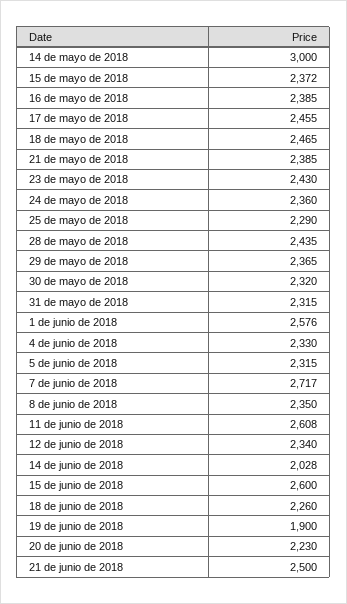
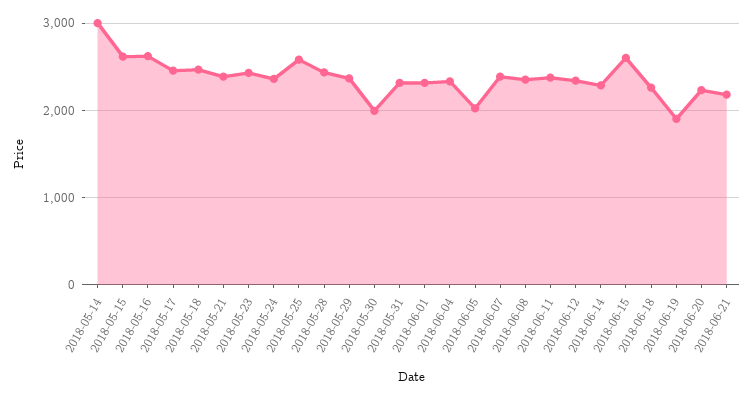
  {
    "14 de mayo de 2018": 3000,
-   "15 de mayo de 2018": 2372,
+   "15 de mayo de 2018": 2600,
-   "16 de mayo de 2018": 2385,
+   "16 de mayo de 2018": 2600,
    "17 de mayo de 2018": 2455,
    "18 de mayo de 2018": 2465,
    "21 de mayo de 2018": 2385,
    "23 de mayo de 2018": 2430,
    "24 de mayo de 2018": 2360,
-   "25 de mayo de 2018": 2290,
+   "25 de mayo de 2018": 2600,
    "28 de mayo de 2018": 2435,
    "29 de mayo de 2018": 2365,
-   "30 de mayo de 2018": 2320,
+   "30 de mayo de 2018": 2000,
    "31 de mayo de 2018": 2315,
-   "1 de junio de 2018": 2576,
+   "1 de junio de 2018": 2300,
    "4 de junio de 2018": 2330,
-   "5 de junio de 2018": 2315,
+   "5 de junio de 2018": 2000,
-   "7 de junio de 2018": 2717,
+   "7 de junio de 2018": 2400,
    "8 de junio de 2018": 2350,
-   "11 de junio de 2018": 2608,
+   "11 de junio de 2018": 2400,
    "12 de junio de 2018": 2340,
-   "14 de junio de 2018": 2028,
+   "14 de junio de 2018": 2300,
    "15 de junio de 2018": 2600,
    "18 de junio de 2018": 2260,
    "19 de junio de 2018": 1900,
    "20 de junio de 2018": 2230,
-   "21 de junio de 2018": 2500
+   "21 de junio de 2018": 2200
  }

